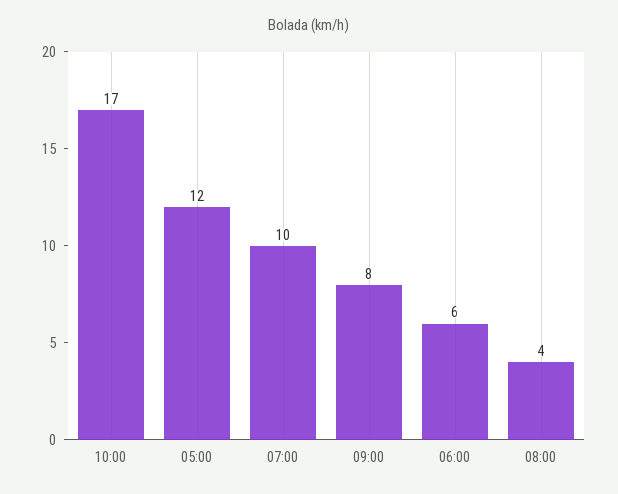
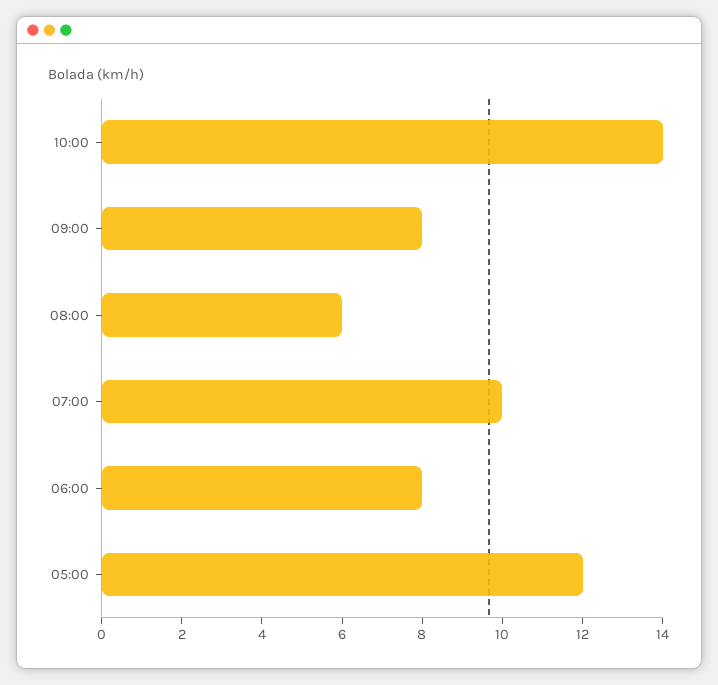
  {
-   "10:00": 17,
+   "10:00": 14,
    "05:00": 12,
    "07:00": 10,
    "09:00": 8,
-   "06:00": 6,
+   "06:00": 8,
-   "08:00": 4
+   "08:00": 6
  }

